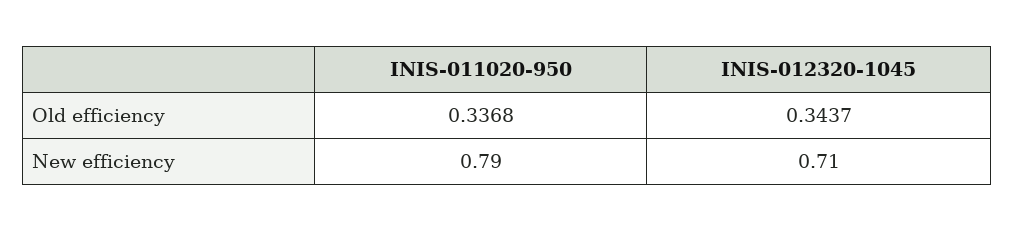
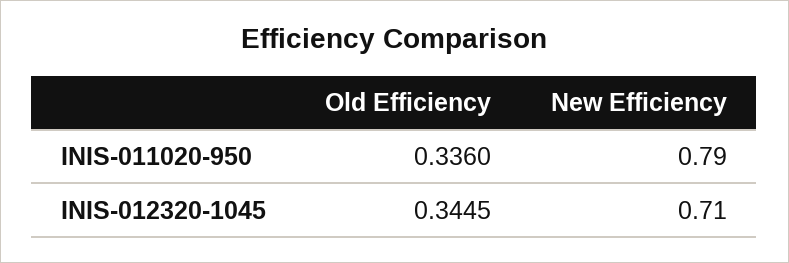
  {
    "INIS-011020-950": {
-     "Old efficiency": 0.3368,
+     "Old efficiency": 0.336,
      "New efficiency": 0.79
    },
    "INIS-012320-1045": {
-     "Old efficiency": 0.3437,
+     "Old efficiency": 0.3445,
      "New efficiency": 0.71
    }
  }

